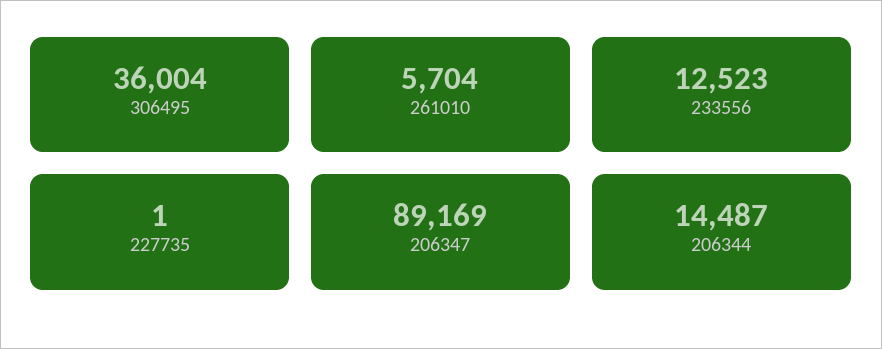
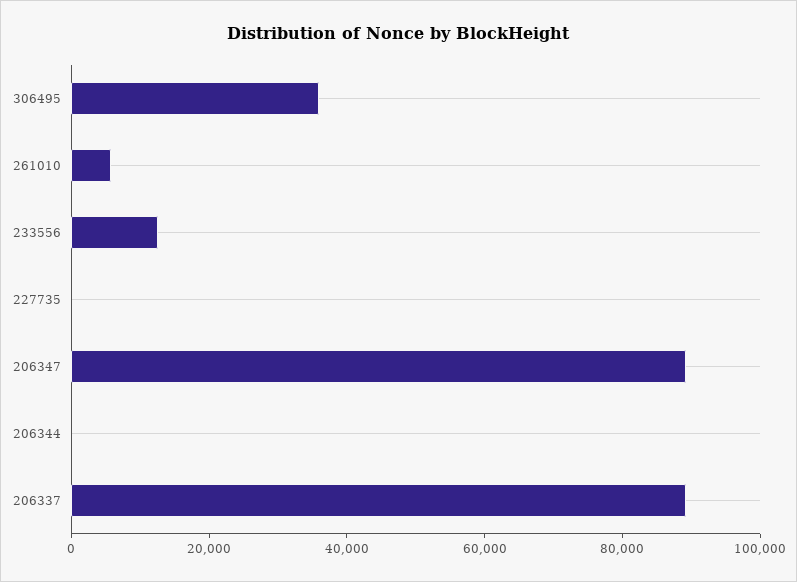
  {
    "306495": 36004,
    "261010": 5704,
    "233556": 12523,
    "227735": 1,
    "206347": 89169,
-   "206344": 14487
+   "206344": 0,
+   "206337": 90000
  }

